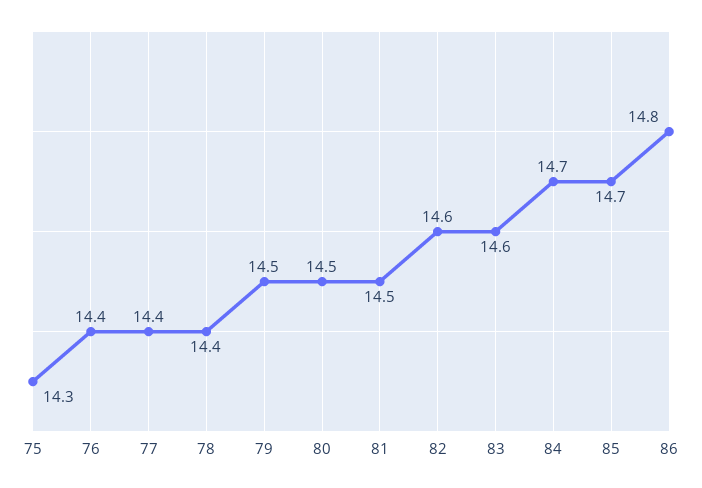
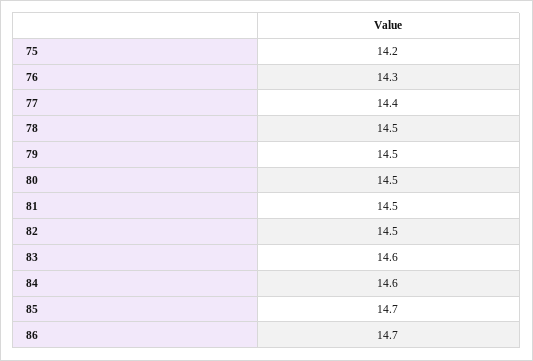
  {
-   "75": 14.3,
+   "75": 14.2,
-   "76": 14.4,
+   "76": 14.3,
    "77": 14.4,
-   "78": 14.4,
+   "78": 14.5,
    "79": 14.5,
    "80": 14.5,
    "81": 14.5,
-   "82": 14.6,
+   "82": 14.5,
    "83": 14.6,
-   "84": 14.7,
+   "84": 14.6,
    "85": 14.7,
-   "86": 14.8
+   "86": 14.7
  }

